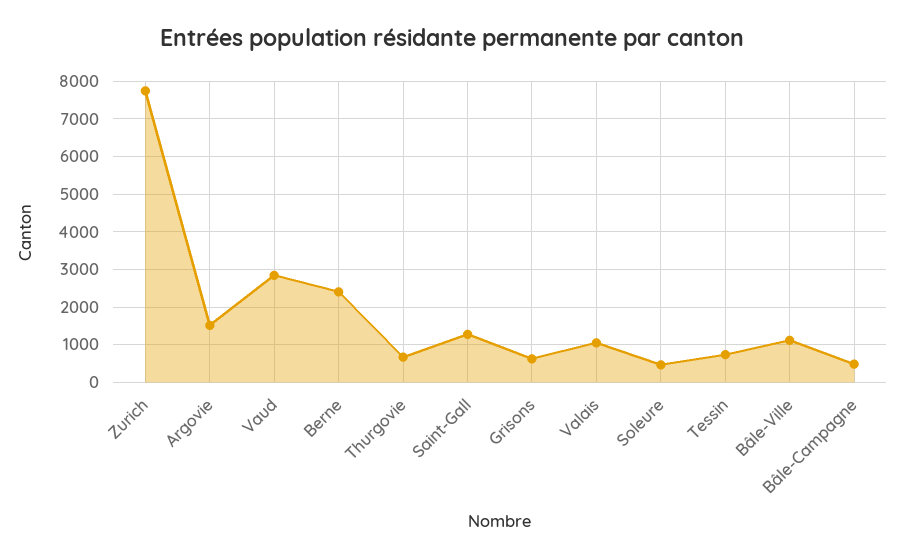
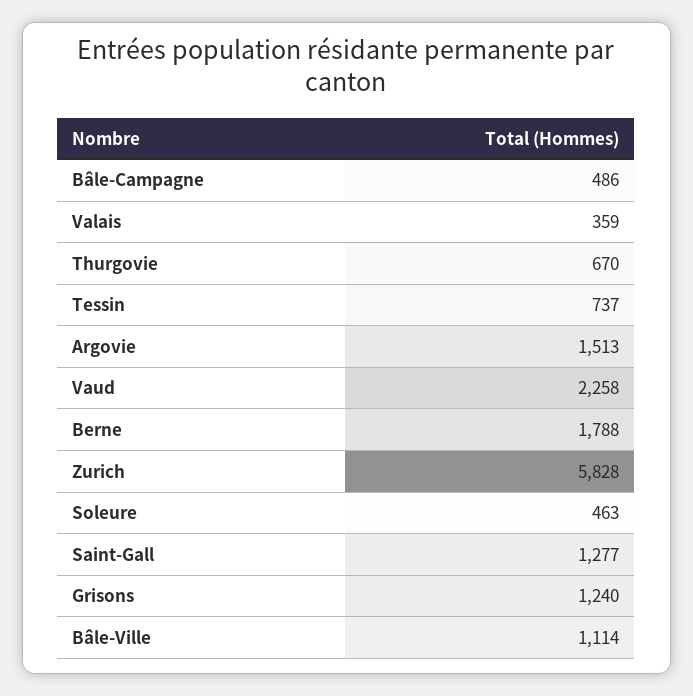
  {
-   "Zurich": 7800,
+   "Zurich": 5828,
    "Argovie": 1513,
-   "Vaud": 2800,
+   "Vaud": 2258,
-   "Berne": 2400,
+   "Berne": 1788,
    "Thurgovie": 670,
    "Saint-Gall": 1277,
-   "Grisons": 600,
+   "Grisons": 1240,
-   "Valais": 1000,
+   "Valais": 359,
    "Soleure": 463,
    "Tessin": 737,
    "Bâle-Ville": 1114,
    "Bâle-Campagne": 486
  }

